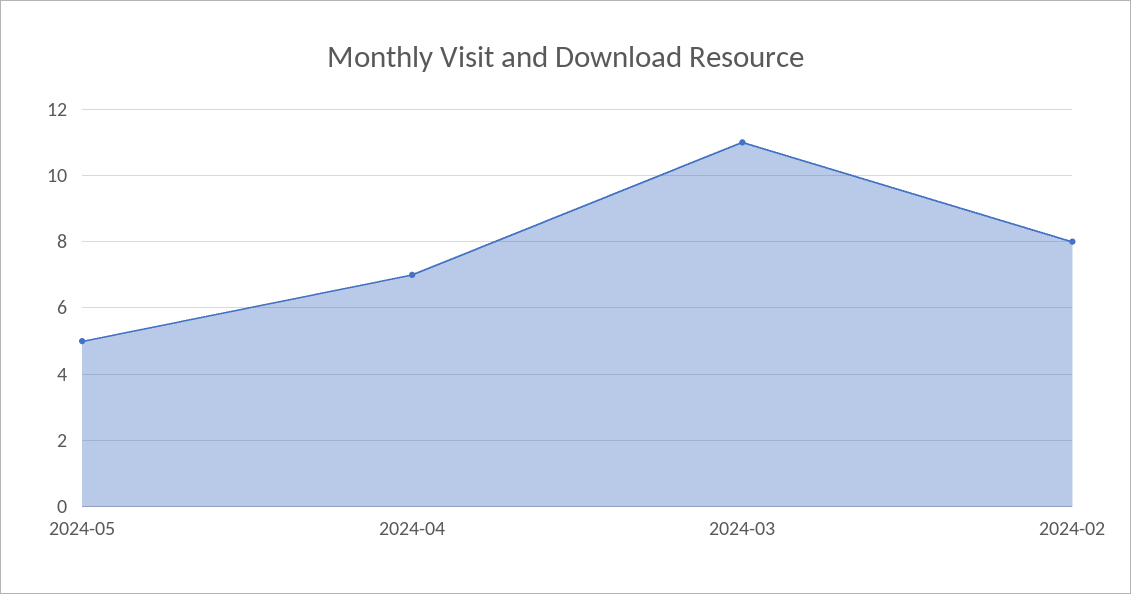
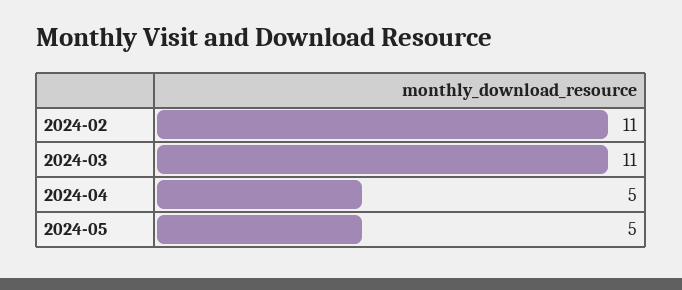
  {
    "2024-05": 5,
-   "2024-04": 7,
+   "2024-04": 5,
    "2024-03": 11,
-   "2024-02": 8
+   "2024-02": 11
  }

